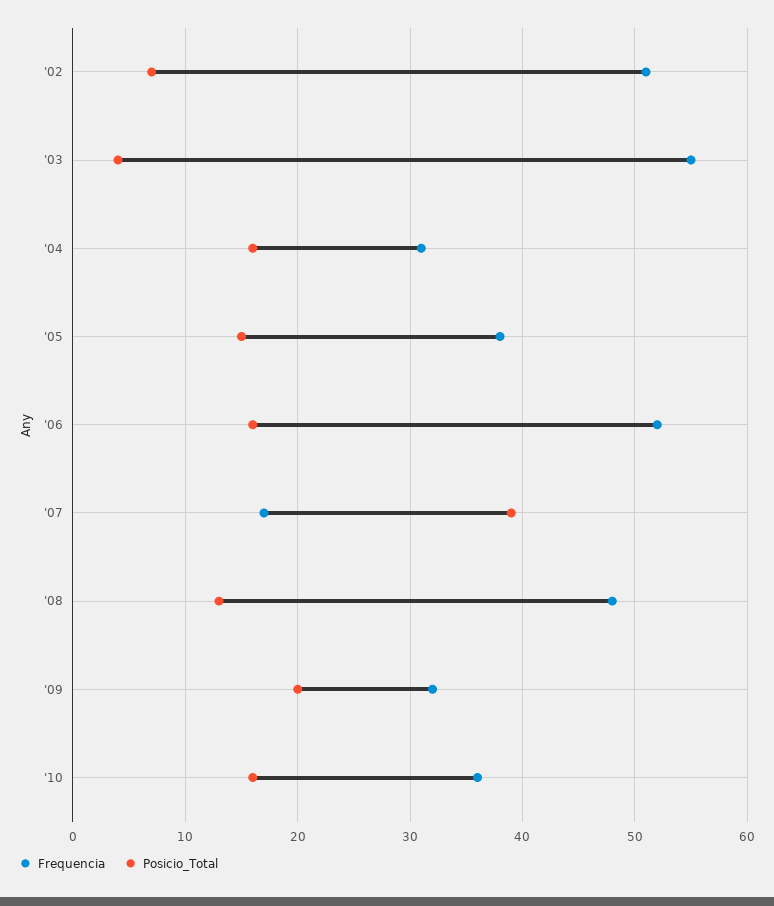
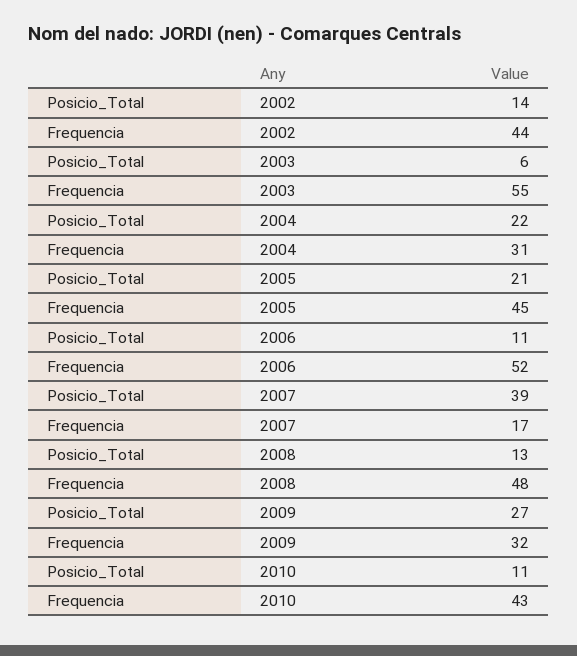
  {
    "Frequencia": {
-     "'02": 51,
+     "'02": 44,
      "'03": 55,
      "'04": 31,
-     "'05": 38,
+     "'05": 45,
      "'06": 52,
      "'07": 17,
      "'08": 48,
      "'09": 32,
-     "'10": 36
+     "'10": 43
    },
    "Posicio_Total": {
-     "'02": 7,
+     "'02": 14,
-     "'03": 4,
+     "'03": 6,
-     "'04": 16,
+     "'04": 22,
-     "'05": 15,
+     "'05": 21,
-     "'06": 16,
+     "'06": 11,
      "'07": 39,
      "'08": 13,
-     "'09": 20,
+     "'09": 27,
-     "'10": 16
+     "'10": 11
    }
  }

